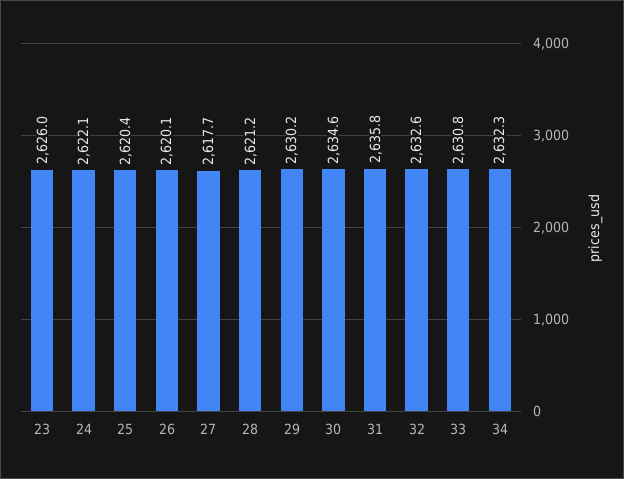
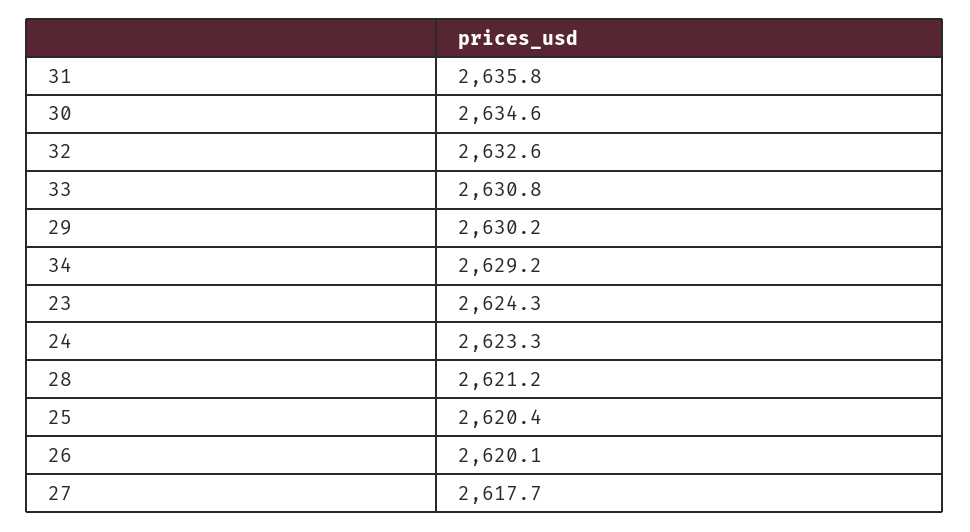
  {
-   "23": 2626,
+   "23": 2624.3,
-   "24": 2622.1,
+   "24": 2623.3,
    "25": 2620.4,
    "26": 2620.1,
    "27": 2617.7,
    "28": 2621.2,
    "29": 2630.2,
    "30": 2634.6,
    "31": 2635.8,
    "32": 2632.6,
    "33": 2630.8,
-   "34": 2632.3
+   "34": 2629.2
  }

